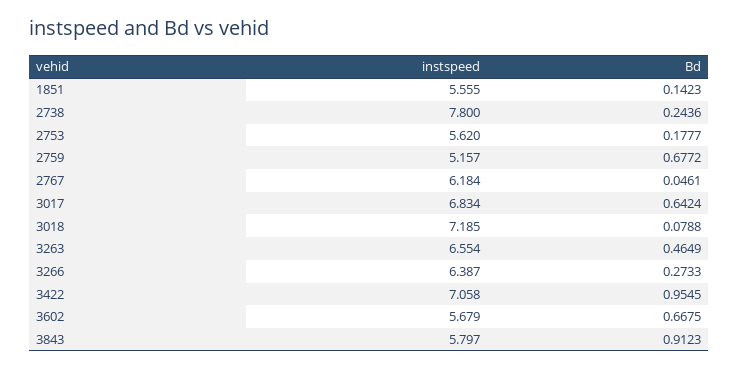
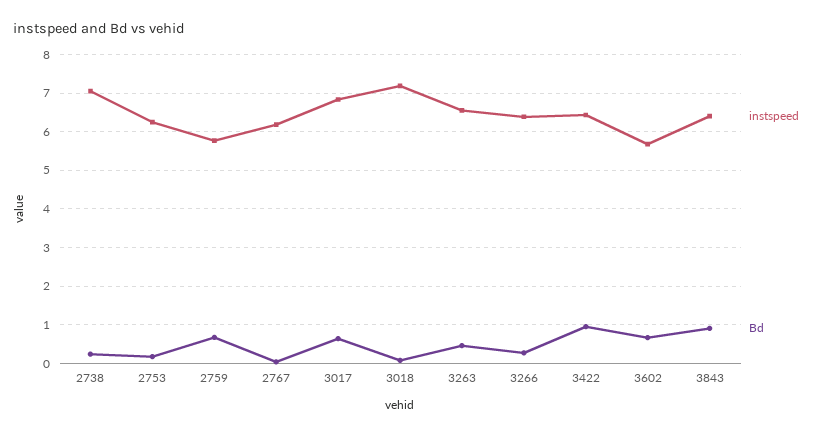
  {
    "instspeed": {
-     "1851": 5.555,
-     "2738": 7.8,
+     "2738": 7,
-     "2753": 5.62,
+     "2753": 6.2,
-     "2759": 5.157,
+     "2759": 5.8,
      "2767": 6.184,
      "3017": 6.834,
      "3018": 7.185,
      "3263": 6.554,
      "3266": 6.387,
-     "3422": 7.058,
+     "3422": 6.4,
      "3602": 5.679,
-     "3843": 5.797
+     "3843": 6.4
    },
    "Bd": {
-     "1851": 0.1423,
      "2738": 0.2436,
      "2753": 0.1777,
      "2759": 0.6772,
      "2767": 0.0461,
      "3017": 0.6424,
      "3018": 0.0788,
      "3263": 0.4649,
      "3266": 0.2733,
      "3422": 0.9545,
      "3602": 0.6675,
      "3843": 0.9123
    }
  }

